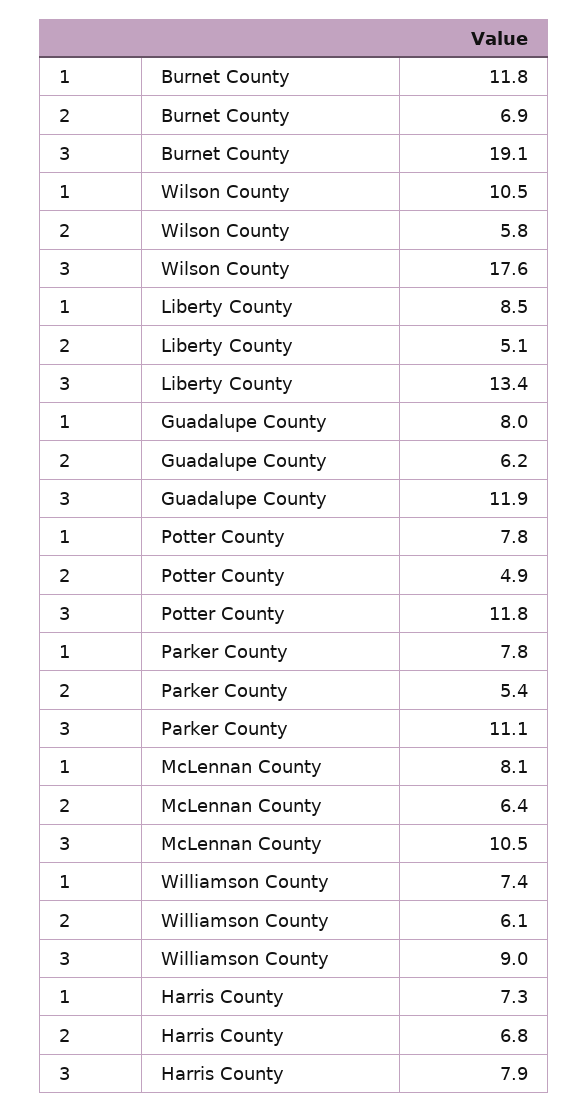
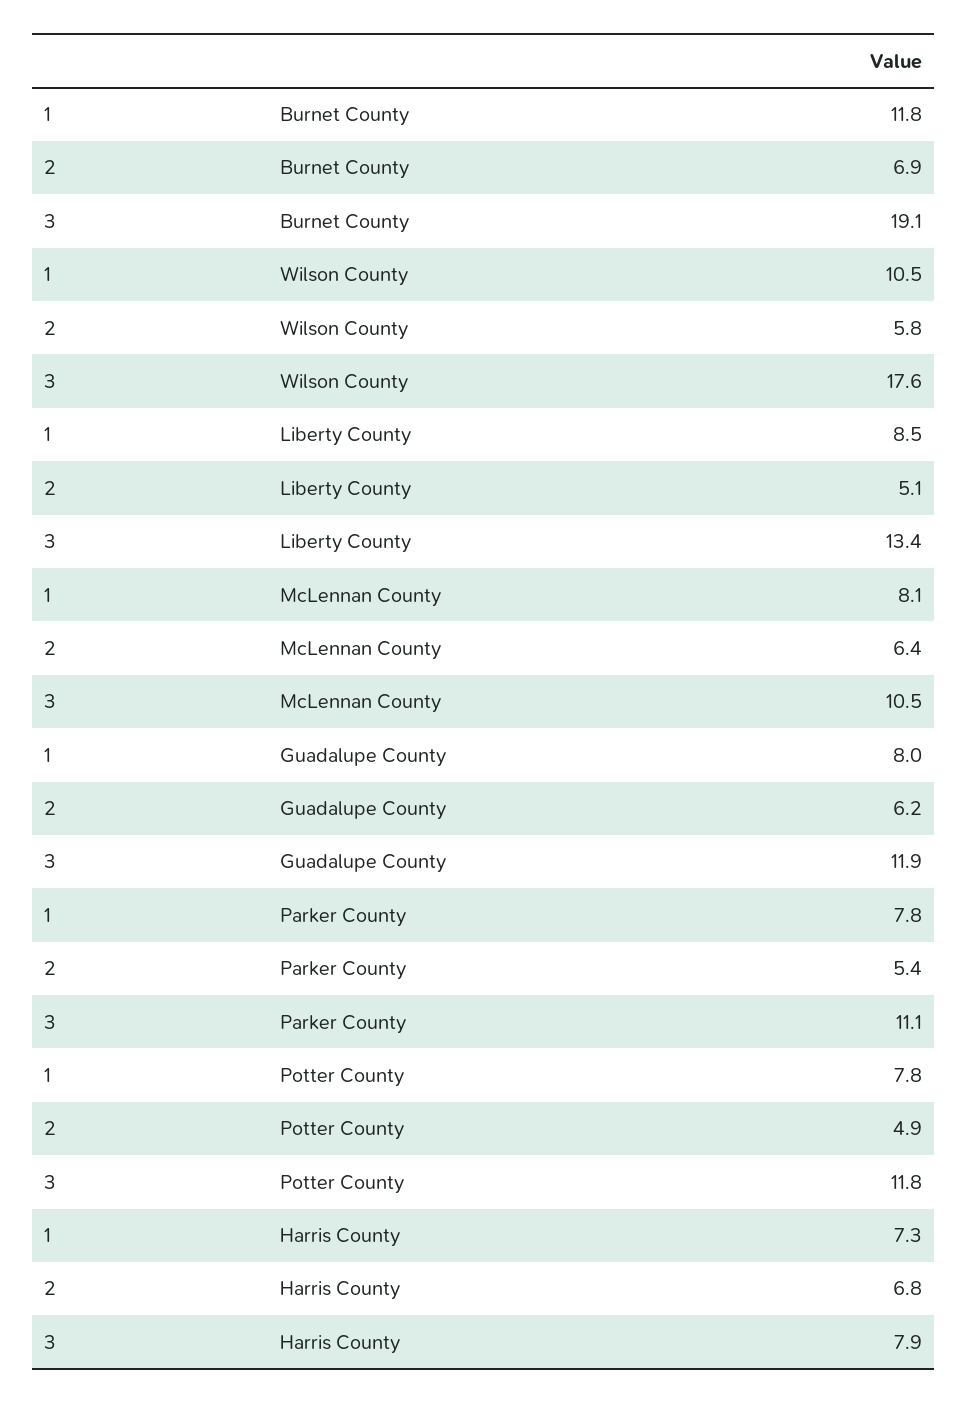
  {
    "1": {
      "Burnet County": 11.8,
      "Wilson County": 10.5,
      "Liberty County": 8.5,
      "Guadalupe County": 8,
      "Potter County": 7.8,
      "Parker County": 7.8,
      "McLennan County": 8.1,
-     "Williamson County": 7.4,
      "Harris County": 7.3
    },
    "2": {
      "Burnet County": 6.9,
      "Wilson County": 5.8,
      "Liberty County": 5.1,
      "Guadalupe County": 6.2,
      "Potter County": 4.9,
      "Parker County": 5.4,
      "McLennan County": 6.4,
-     "Williamson County": 6.1,
      "Harris County": 6.8
    },
    "3": {
      "Burnet County": 19.1,
      "Wilson County": 17.6,
      "Liberty County": 13.4,
      "Guadalupe County": 11.9,
      "Potter County": 11.8,
      "Parker County": 11.1,
      "McLennan County": 10.5,
-     "Williamson County": 9,
      "Harris County": 7.9
    }
  }

